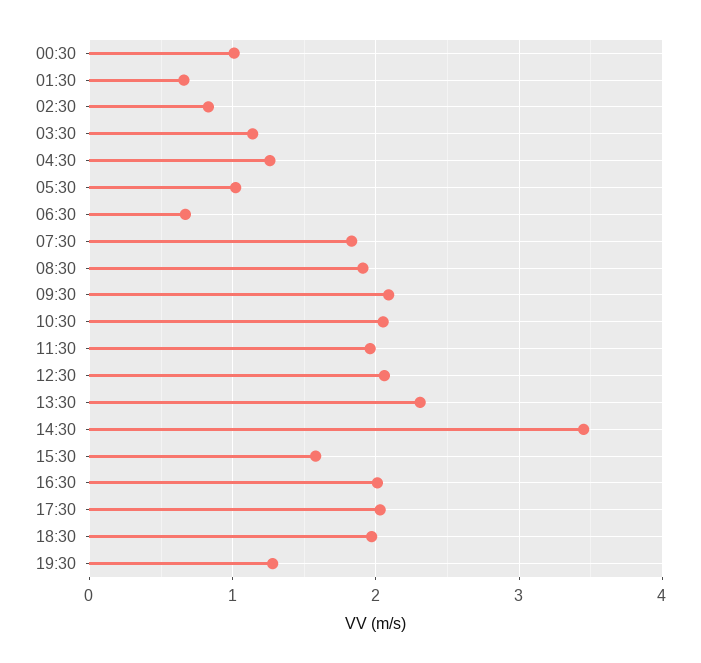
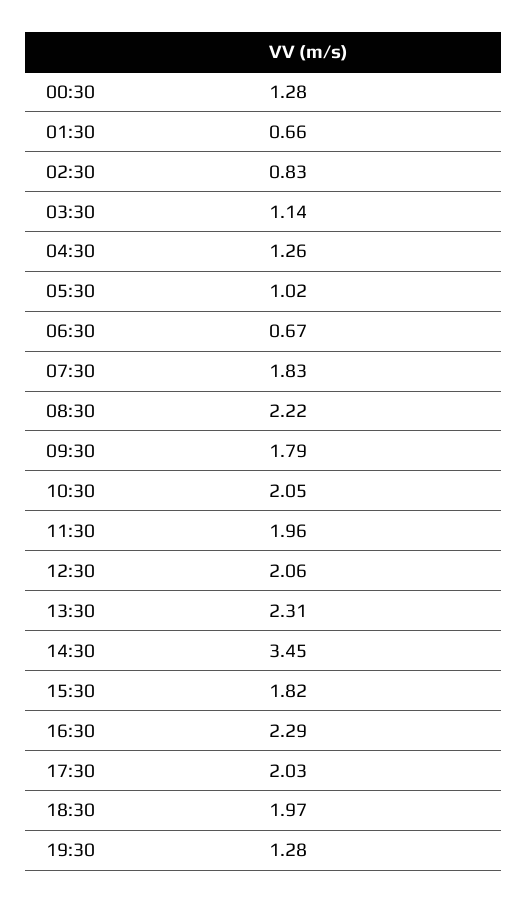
  {
-   "00:30": 1,
+   "00:30": 1.28,
    "01:30": 0.66,
    "02:30": 0.83,
    "03:30": 1.14,
    "04:30": 1.26,
    "05:30": 1.02,
    "06:30": 0.67,
    "07:30": 1.83,
-   "08:30": 1.9,
+   "08:30": 2.22,
-   "09:30": 2.1,
+   "09:30": 1.79,
    "10:30": 2.05,
    "11:30": 1.96,
    "12:30": 2.06,
    "13:30": 2.31,
    "14:30": 3.45,
-   "15:30": 1.6,
+   "15:30": 1.82,
-   "16:30": 2,
+   "16:30": 2.29,
    "17:30": 2.03,
    "18:30": 1.97,
    "19:30": 1.28
  }

